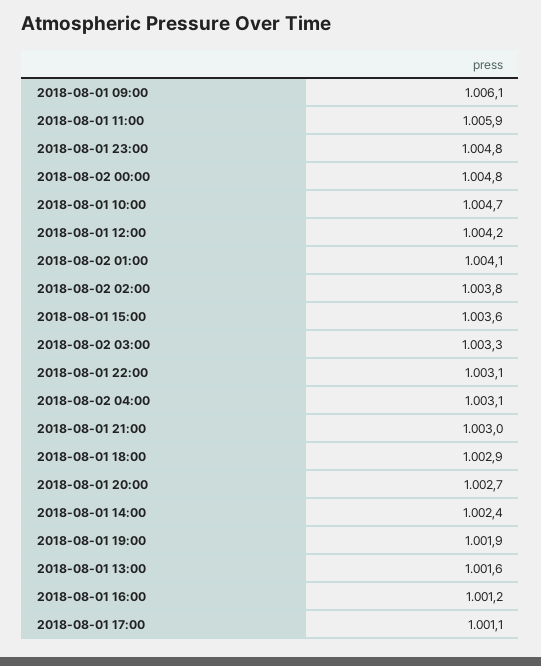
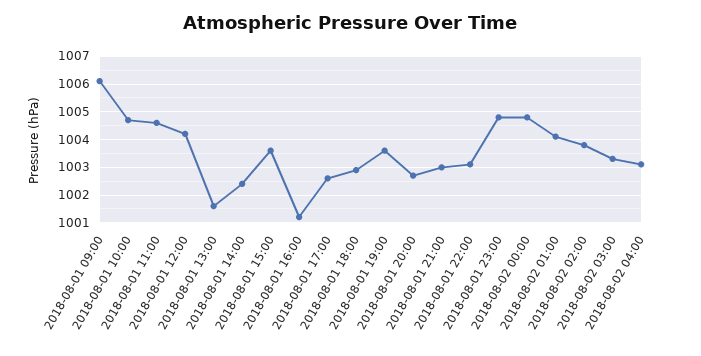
  {
    "2018-08-01 09:00": 1006.1,
-   "2018-08-01 11:00": 1005.9,
+   "2018-08-01 11:00": 1004.5,
    "2018-08-01 23:00": 1004.8,
    "2018-08-02 00:00": 1004.8,
    "2018-08-01 10:00": 1004.7,
    "2018-08-01 12:00": 1004.2,
    "2018-08-02 01:00": 1004.1,
    "2018-08-02 02:00": 1003.8,
    "2018-08-01 15:00": 1003.6,
    "2018-08-02 03:00": 1003.3,
    "2018-08-01 22:00": 1003.1,
    "2018-08-02 04:00": 1003.1,
    "2018-08-01 21:00": 1003,
    "2018-08-01 18:00": 1002.9,
    "2018-08-01 20:00": 1002.7,
    "2018-08-01 14:00": 1002.4,
-   "2018-08-01 19:00": 1001.9,
+   "2018-08-01 19:00": 1003.5,
    "2018-08-01 13:00": 1001.6,
    "2018-08-01 16:00": 1001.2,
-   "2018-08-01 17:00": 1001.1
+   "2018-08-01 17:00": 1002.5
  }

